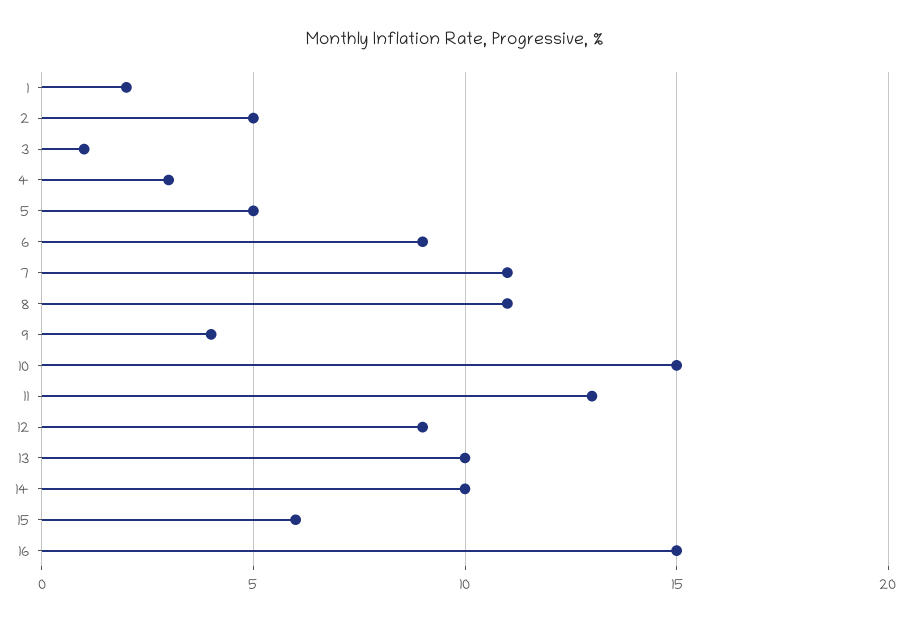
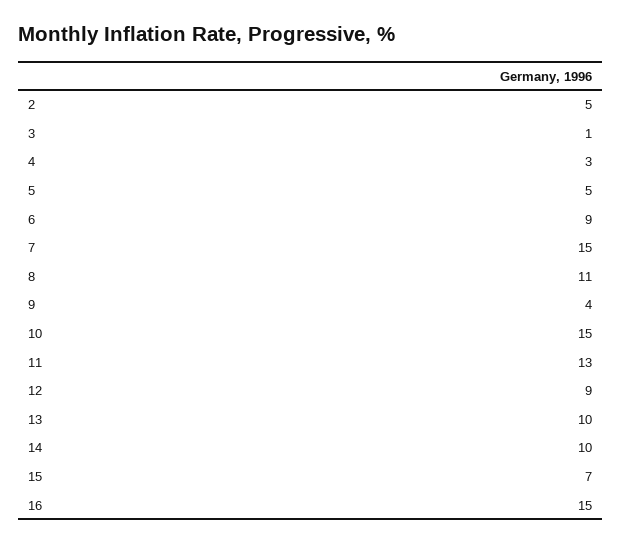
  {
-   "1": 2,
    "2": 5,
    "3": 1,
    "4": 3,
    "5": 5,
    "6": 9,
-   "7": 11,
+   "7": 15,
    "8": 11,
    "9": 4,
    "10": 15,
    "11": 13,
    "12": 9,
    "13": 10,
    "14": 10,
-   "15": 6,
+   "15": 7,
    "16": 15
  }

